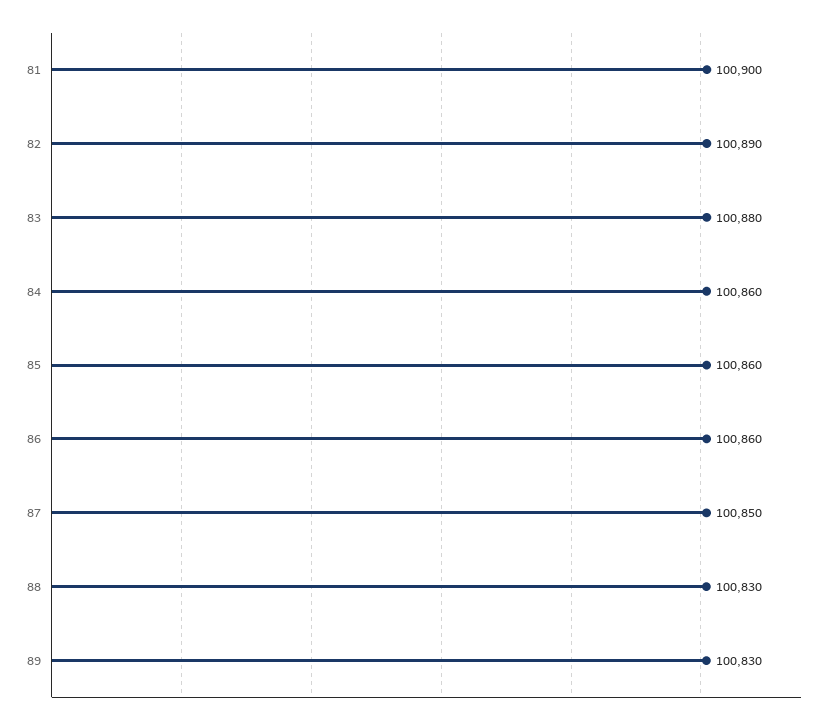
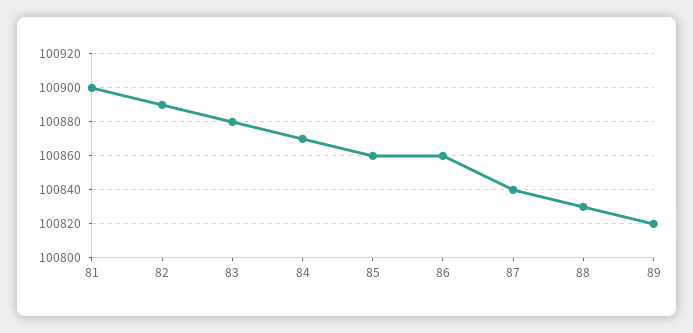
  {
    "81": 100900,
    "82": 100890,
    "83": 100880,
-   "84": 100860,
+   "84": 100870,
    "85": 100860,
    "86": 100860,
-   "87": 100850,
+   "87": 100840,
    "88": 100830,
-   "89": 100830
+   "89": 100820
  }

